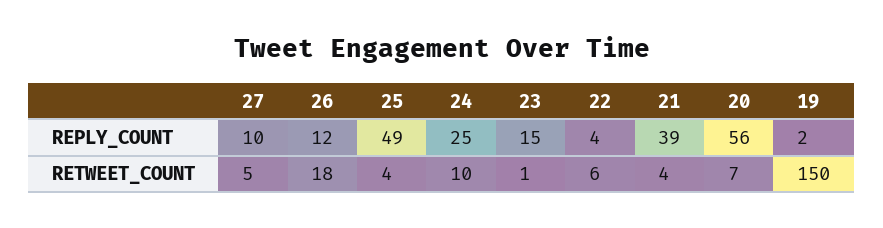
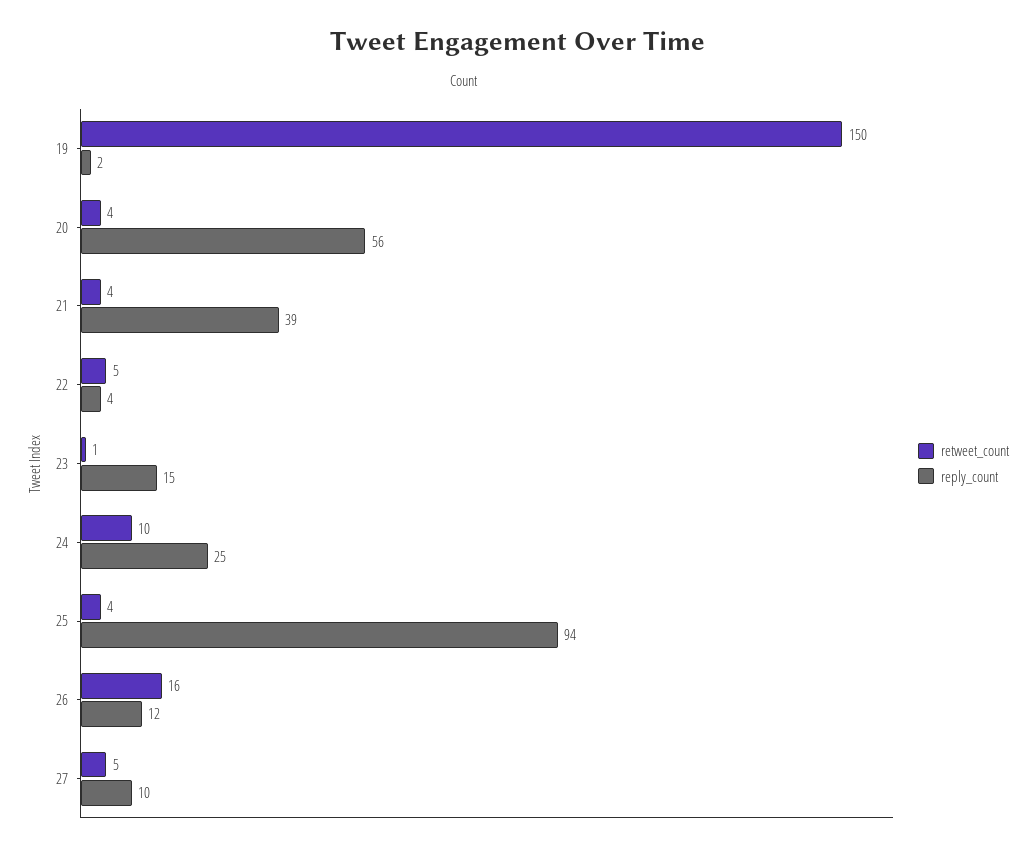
  {
    "REPLY_COUNT": {
      "27": 10,
      "26": 12,
-     "25": 49,
+     "25": 94,
      "24": 25,
      "23": 15,
      "22": 4,
      "21": 39,
      "20": 56,
      "19": 2
    },
    "RETWEET_COUNT": {
      "27": 5,
-     "26": 18,
+     "26": 16,
      "25": 4,
      "24": 10,
      "23": 1,
-     "22": 6,
+     "22": 5,
      "21": 4,
-     "20": 7,
+     "20": 4,
      "19": 150
    }
  }

